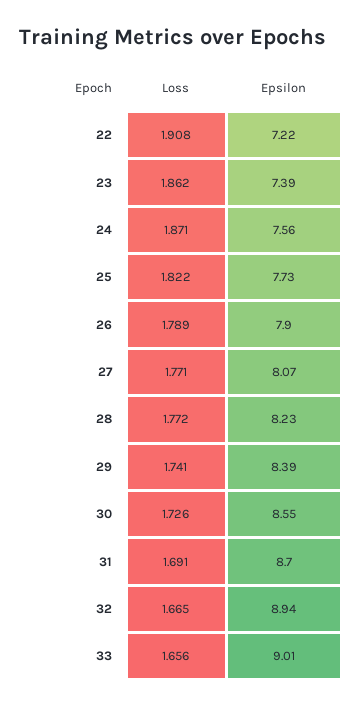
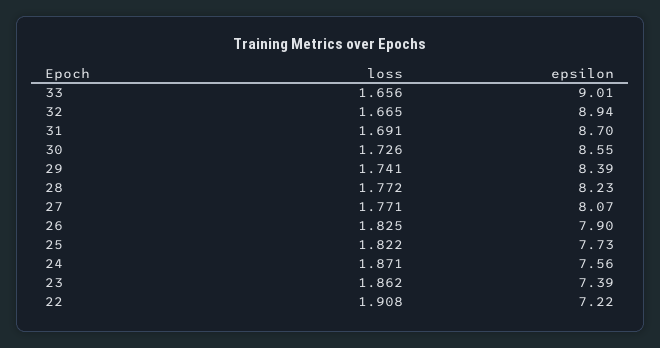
  {
    "Loss": {
      "22": 1.908,
      "23": 1.862,
      "24": 1.871,
      "25": 1.822,
-     "26": 1.789,
+     "26": 1.825,
      "27": 1.771,
      "28": 1.772,
      "29": 1.741,
      "30": 1.726,
      "31": 1.691,
      "32": 1.665,
      "33": 1.656
    },
    "Epsilon": {
      "22": 7.22,
      "23": 7.39,
      "24": 7.56,
      "25": 7.73,
      "26": 7.9,
      "27": 8.07,
      "28": 8.23,
      "29": 8.39,
      "30": 8.55,
      "31": 8.7,
      "32": 8.94,
      "33": 9.01
    }
  }

